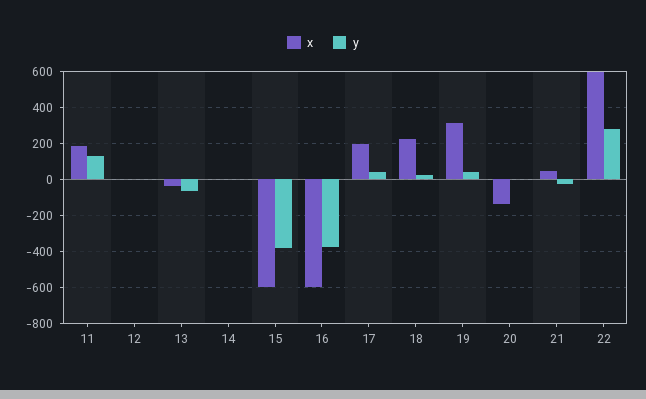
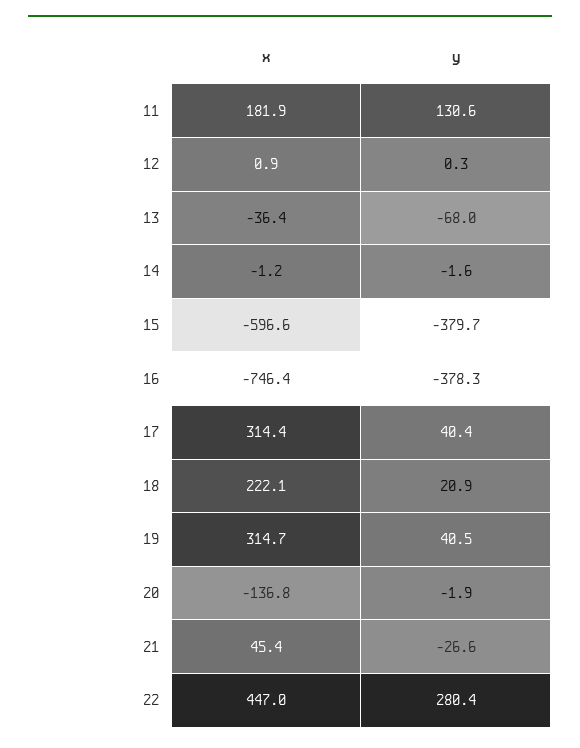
  {
    "x": {
      "11": 181.9,
      "12": 0.9,
      "13": -36.4,
      "14": -1.2,
      "15": -596.6,
-     "16": -600,
+     "16": -746.4,
-     "17": 200,
+     "17": 314.4,
      "18": 222.1,
      "19": 314.7,
      "20": -136.8,
      "21": 45.4,
-     "22": 600
+     "22": 447
    },
    "y": {
      "11": 130.6,
      "12": 0.3,
      "13": -68,
      "14": -1.6,
      "15": -379.7,
      "16": -378.3,
      "17": 40.4,
      "18": 20.9,
      "19": 40.5,
      "20": -1.9,
      "21": -26.6,
      "22": 280.4
    }
  }

